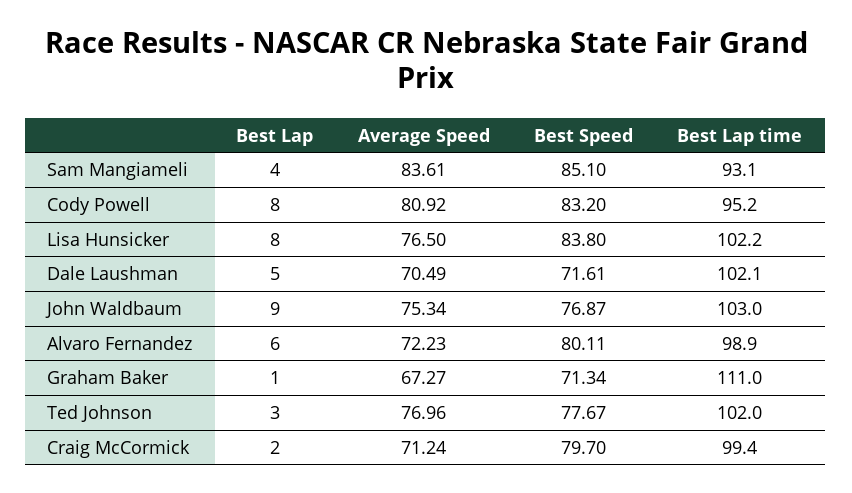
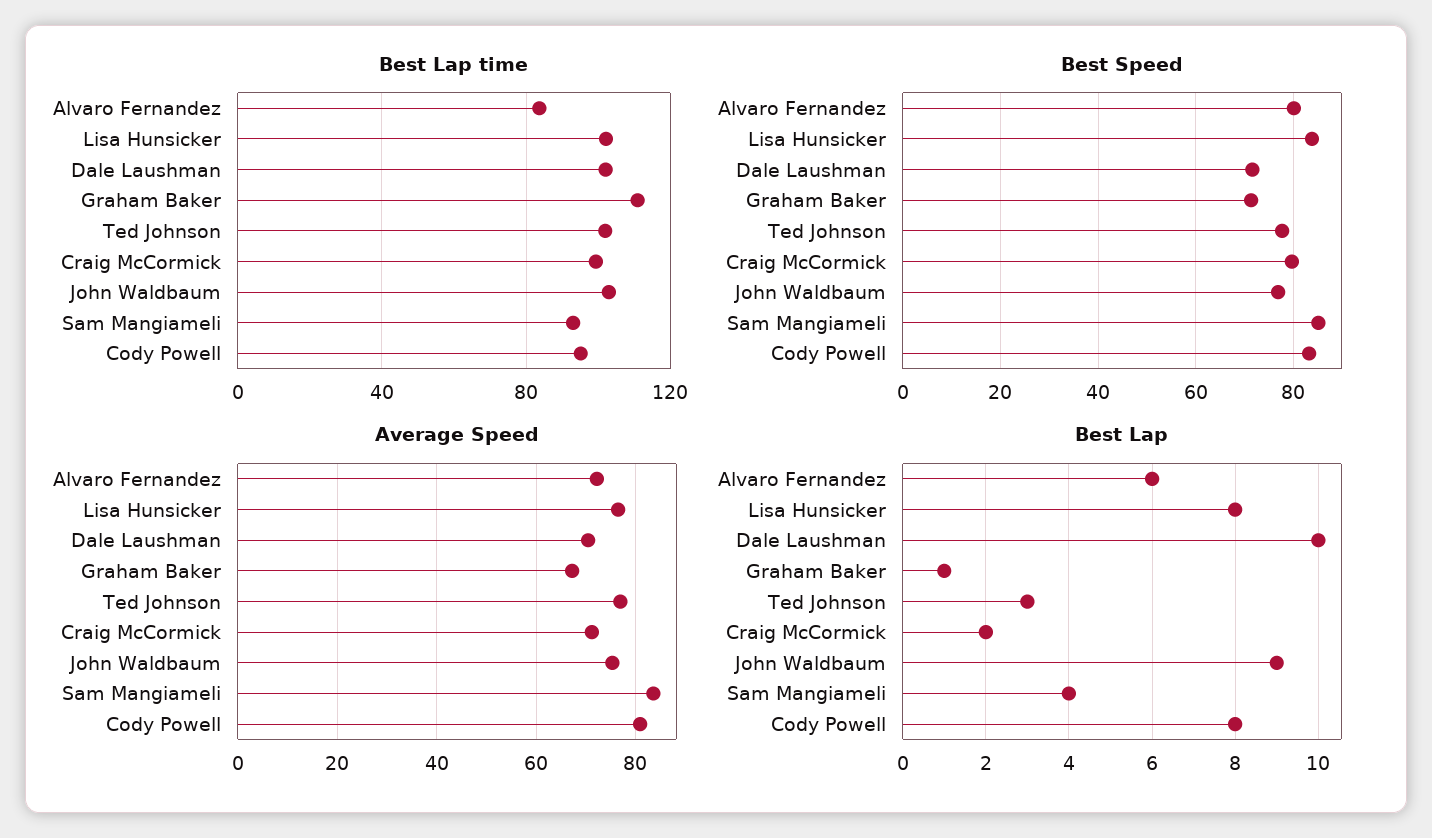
  {
    "Best Lap": {
      "Sam Mangiameli": 4,
      "Cody Powell": 8,
      "Lisa Hunsicker": 8,
-     "Dale Laushman": 5,
+     "Dale Laushman": 10,
      "John Waldbaum": 9,
      "Alvaro Fernandez": 6,
      "Graham Baker": 1,
      "Ted Johnson": 3,
      "Craig McCormick": 2
    },
    "Average Speed": {
      "Sam Mangiameli": 83.61,
      "Cody Powell": 80.92,
      "Lisa Hunsicker": 76.5,
      "Dale Laushman": 70.49,
      "John Waldbaum": 75.34,
      "Alvaro Fernandez": 72.23,
      "Graham Baker": 67.27,
      "Ted Johnson": 76.96,
      "Craig McCormick": 71.24
    },
    "Best Speed": {
      "Sam Mangiameli": 85.1,
      "Cody Powell": 83.2,
      "Lisa Hunsicker": 83.8,
      "Dale Laushman": 71.61,
      "John Waldbaum": 76.87,
      "Alvaro Fernandez": 80.11,
      "Graham Baker": 71.34,
      "Ted Johnson": 77.67,
      "Craig McCormick": 79.7
    },
    "Best Lap time": {
      "Sam Mangiameli": 93.1,
      "Cody Powell": 95.2,
      "Lisa Hunsicker": 102.2,
      "Dale Laushman": 102.1,
      "John Waldbaum": 103,
-     "Alvaro Fernandez": 98.9,
+     "Alvaro Fernandez": 85,
      "Graham Baker": 111,
      "Ted Johnson": 102,
      "Craig McCormick": 99.4
    }
  }

